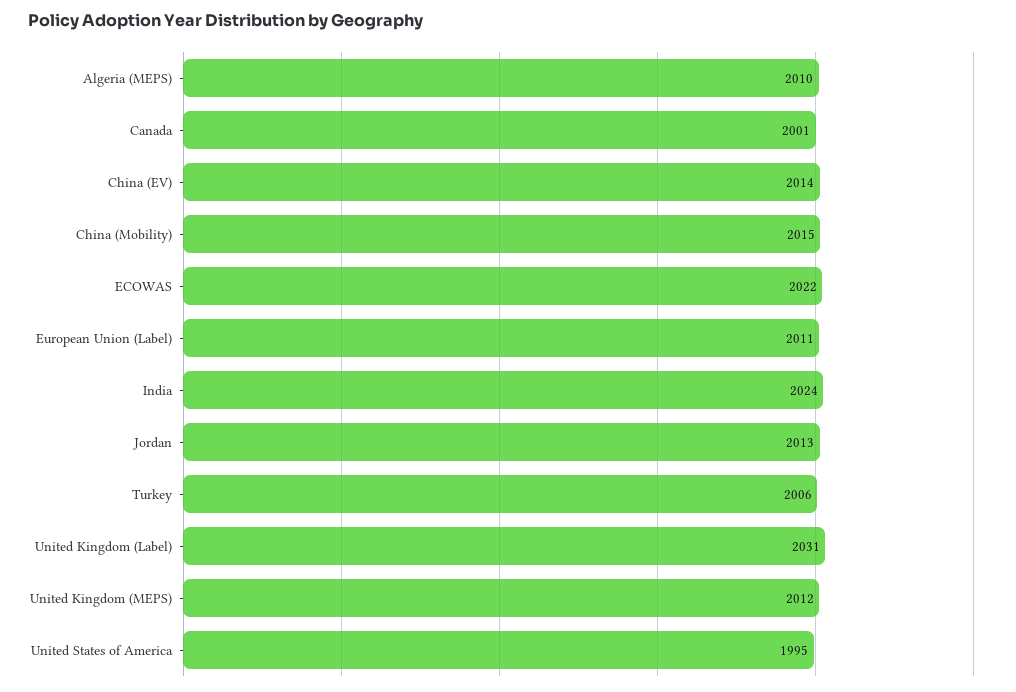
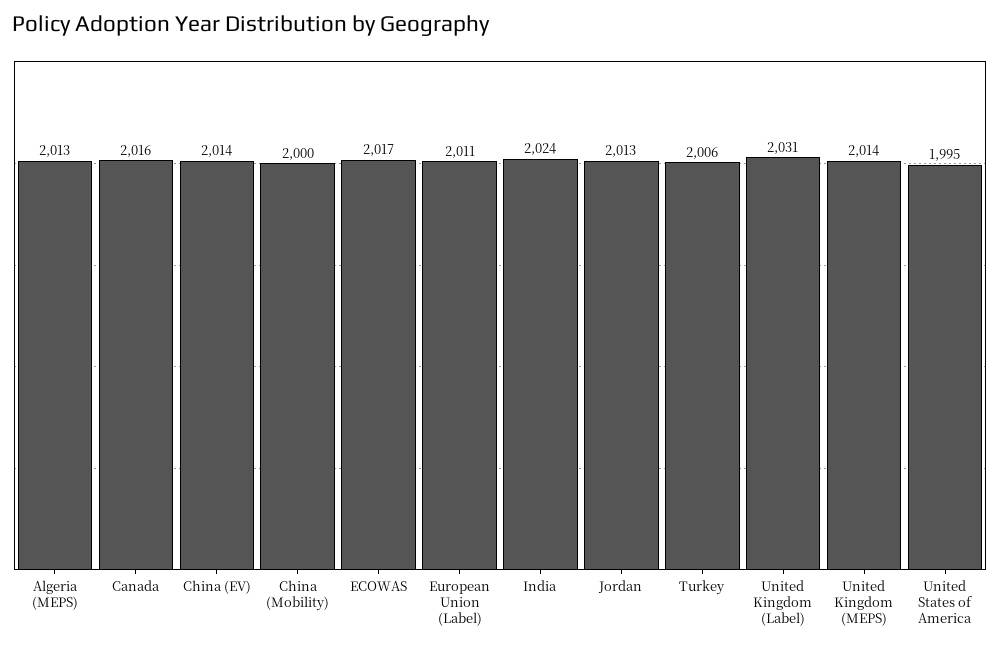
  {
-   "Algeria (MEPS)": 2010,
+   "Algeria (MEPS)": 2013,
-   "Canada": 2001,
+   "Canada": 2016,
    "China (EV)": 2014,
-   "China (Mobility)": 2015,
+   "China (Mobility)": 2000,
-   "ECOWAS": 2022,
+   "ECOWAS": 2017,
    "European Union (Label)": 2011,
    "India": 2024,
    "Jordan": 2013,
    "Turkey": 2006,
    "United Kingdom (Label)": 2031,
-   "United Kingdom (MEPS)": 2012,
+   "United Kingdom (MEPS)": 2014,
    "United States of America": 1995
  }

